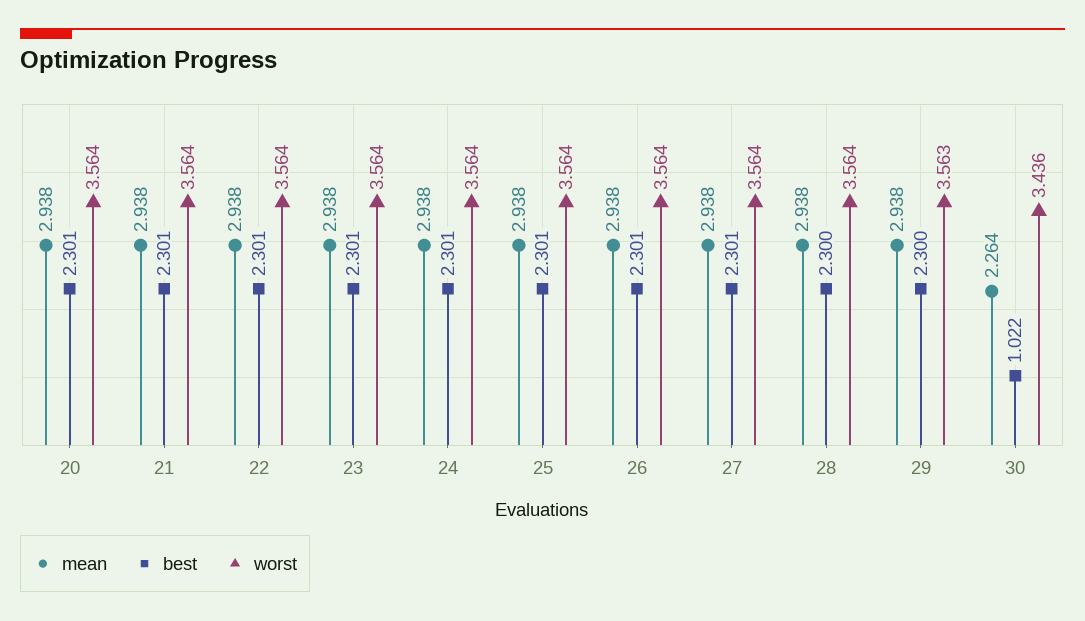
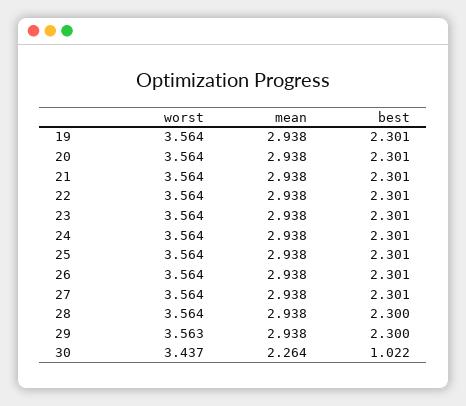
  {
    "mean": {
      "20": 2.938,
      "21": 2.938,
      "22": 2.938,
      "23": 2.938,
      "24": 2.938,
      "25": 2.938,
      "26": 2.938,
      "27": 2.938,
      "28": 2.938,
      "29": 2.938,
-     "30": 2.264
+     "30": 2.264,
+     "19": 2.938
    },
    "best": {
      "20": 2.301,
      "21": 2.301,
      "22": 2.301,
      "23": 2.301,
      "24": 2.301,
      "25": 2.301,
      "26": 2.301,
      "27": 2.301,
      "28": 2.3,
      "29": 2.3,
-     "30": 1.022
+     "30": 1.022,
+     "19": 2.301
    },
    "worst": {
      "20": 3.564,
      "21": 3.564,
      "22": 3.564,
      "23": 3.564,
      "24": 3.564,
      "25": 3.564,
      "26": 3.564,
      "27": 3.564,
      "28": 3.564,
      "29": 3.563,
-     "30": 3.436
+     "30": 3.437,
+     "19": 3.564
    }
  }

